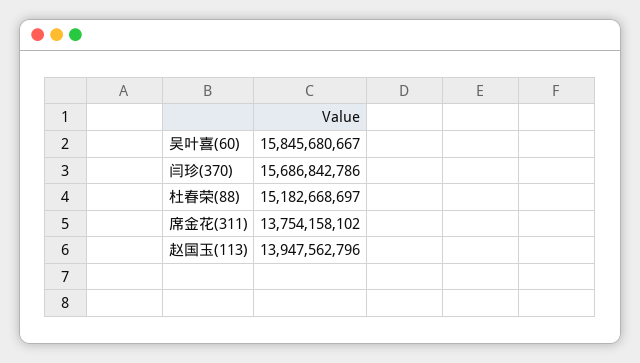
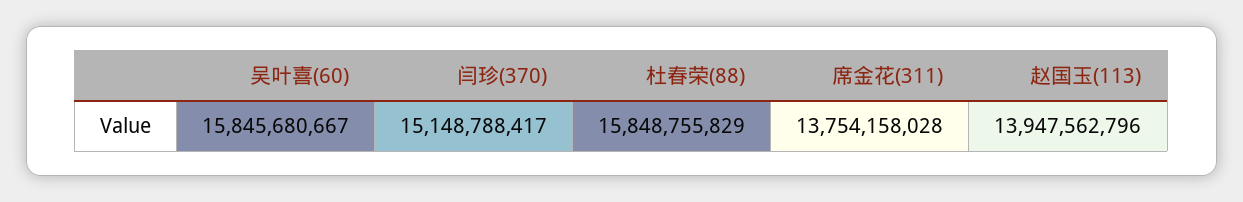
  {
    "吴叶喜(60)": 15845680667,
-   "闫珍(370)": 15686842786,
+   "闫珍(370)": 15148788417,
-   "杜春荣(88)": 15182668697,
+   "杜春荣(88)": 15848755829,
-   "席金花(311)": 13754158102,
+   "席金花(311)": 13754158028,
    "赵国玉(113)": 13947562796
  }

